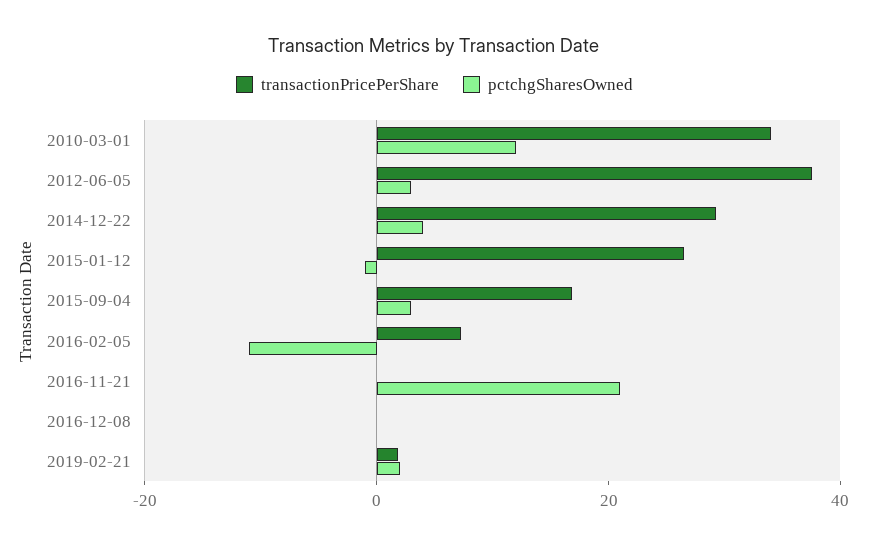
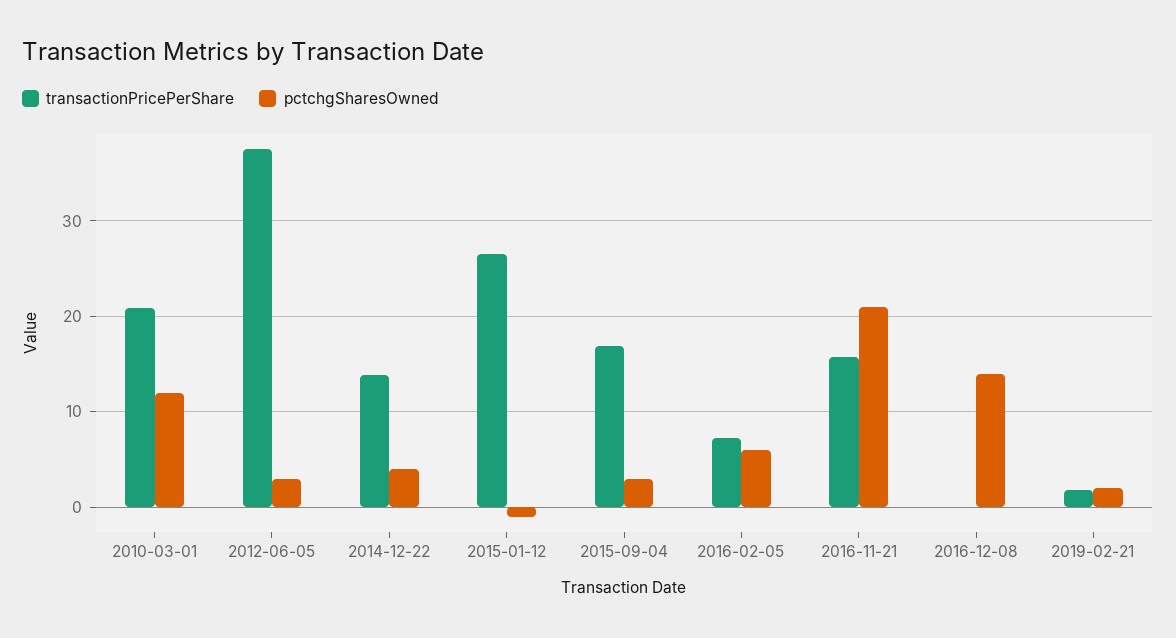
  {
    "transactionPricePerShare": {
-     "2010-03-01": 35,
+     "2010-03-01": 21,
      "2012-06-05": 38,
-     "2014-12-22": 30,
+     "2014-12-22": 14,
      "2015-01-12": 27,
      "2015-09-04": 17,
      "2016-02-05": 7,
-     "2016-11-21": 0,
+     "2016-11-21": 16,
      "2016-12-08": 0,
      "2019-02-21": 2
    },
    "pctchgSharesOwned": {
      "2010-03-01": 12,
      "2012-06-05": 3,
      "2014-12-22": 4,
      "2015-01-12": -1,
      "2015-09-04": 3,
-     "2016-02-05": -10,
+     "2016-02-05": 6,
      "2016-11-21": 21,
-     "2016-12-08": 0,
+     "2016-12-08": 14,
      "2019-02-21": 2
    }
  }

